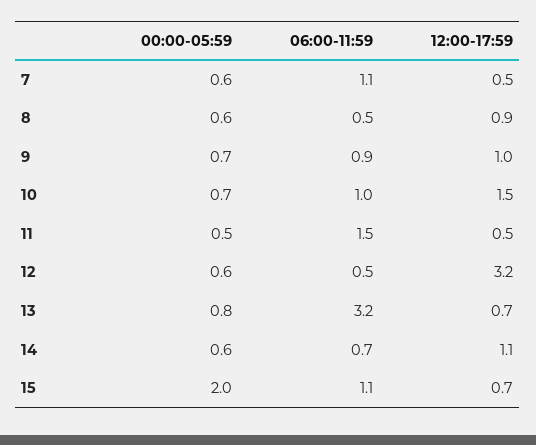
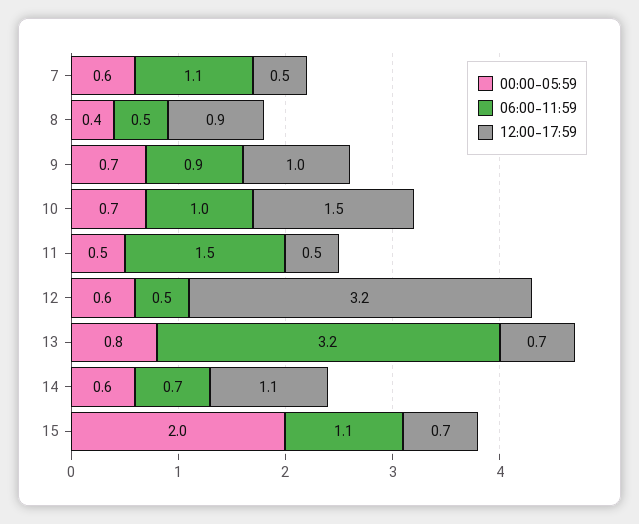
  {
    "00:00-05:59": {
      "7": 0.6,
-     "8": 0.6,
+     "8": 0.4,
      "9": 0.7,
      "10": 0.7,
      "11": 0.5,
      "12": 0.6,
      "13": 0.8,
      "14": 0.6,
      "15": 2
    },
    "06:00-11:59": {
      "7": 1.1,
      "8": 0.5,
      "9": 0.9,
      "10": 1,
      "11": 1.5,
      "12": 0.5,
      "13": 3.2,
      "14": 0.7,
      "15": 1.1
    },
    "12:00-17:59": {
      "7": 0.5,
      "8": 0.9,
      "9": 1,
      "10": 1.5,
      "11": 0.5,
      "12": 3.2,
      "13": 0.7,
      "14": 1.1,
      "15": 0.7
    }
  }

